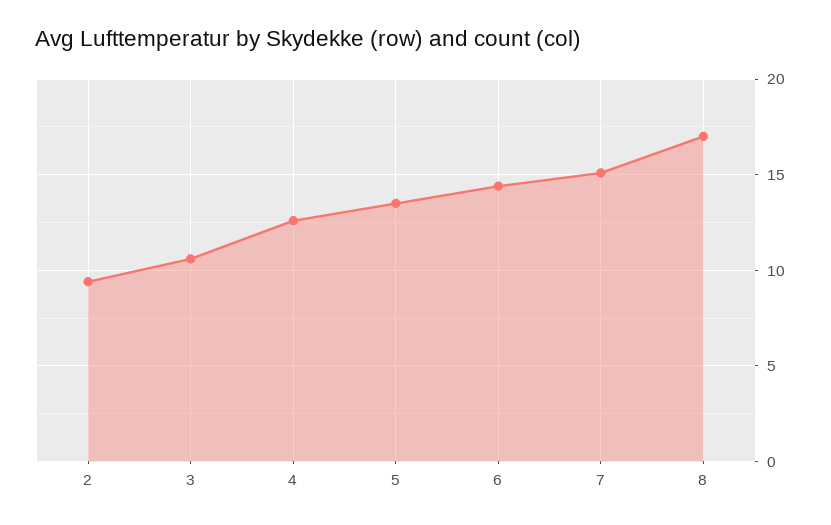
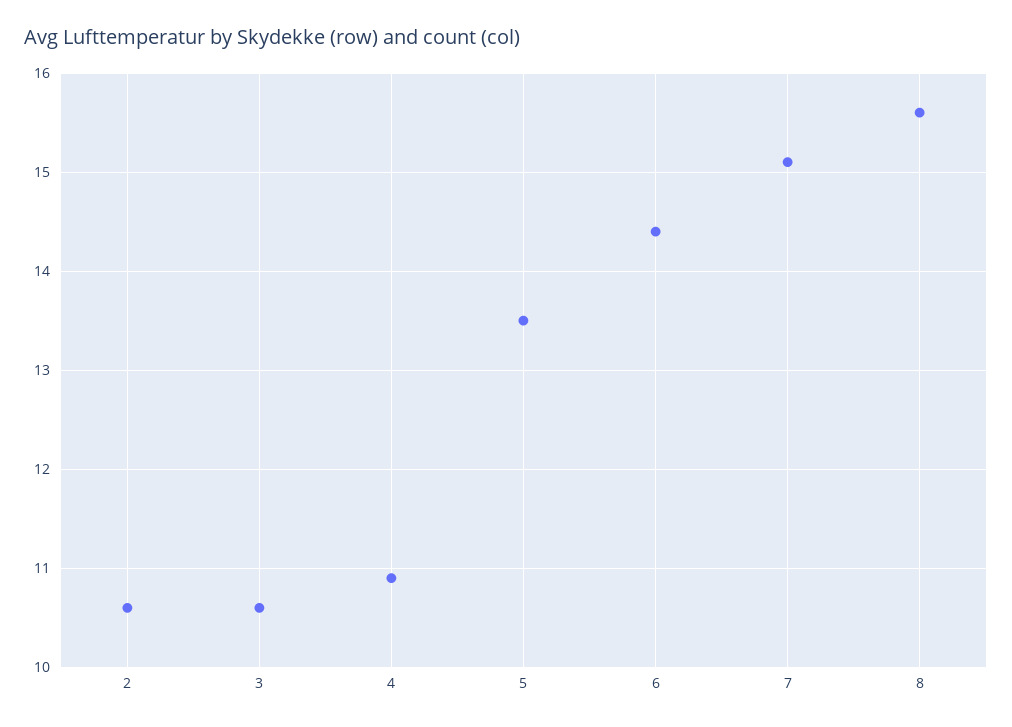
  {
-   "2": 9.5,
+   "2": 10.6,
    "3": 10.6,
-   "4": 12.5,
+   "4": 10.9,
    "5": 13.5,
    "6": 14.4,
    "7": 15.1,
-   "8": 17
+   "8": 15.6
  }

